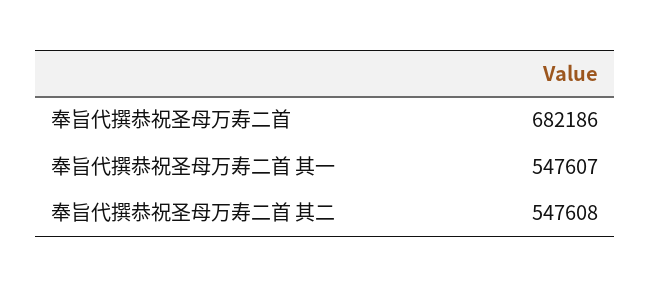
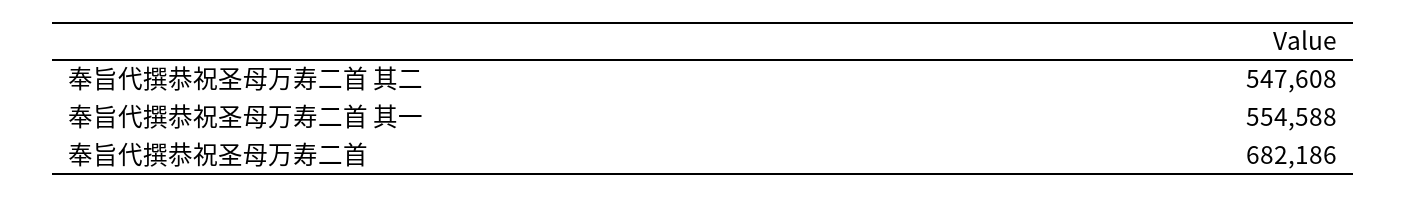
  {
    "奉旨代撰恭祝圣母万寿二首": 682186,
-   "奉旨代撰恭祝圣母万寿二首 其一": 547607,
+   "奉旨代撰恭祝圣母万寿二首 其一": 554588,
    "奉旨代撰恭祝圣母万寿二首 其二": 547608
  }

